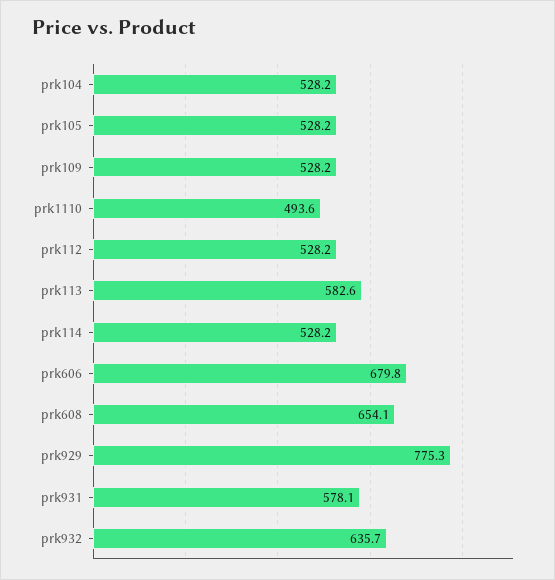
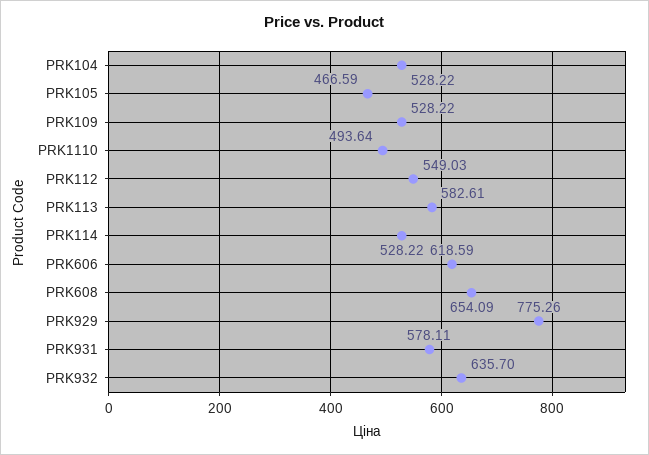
  {
    "prk104": 528.22,
-   "prk105": 528.2,
+   "prk105": 466.59,
    "prk109": 528.22,
    "prk1110": 493.64,
-   "prk112": 528.2,
+   "prk112": 549.03,
    "prk113": 582.61,
    "prk114": 528.22,
-   "prk606": 679.8,
+   "prk606": 618.59,
    "prk608": 654.09,
    "prk929": 775.26,
    "prk931": 578.11,
    "prk932": 635.7
  }

